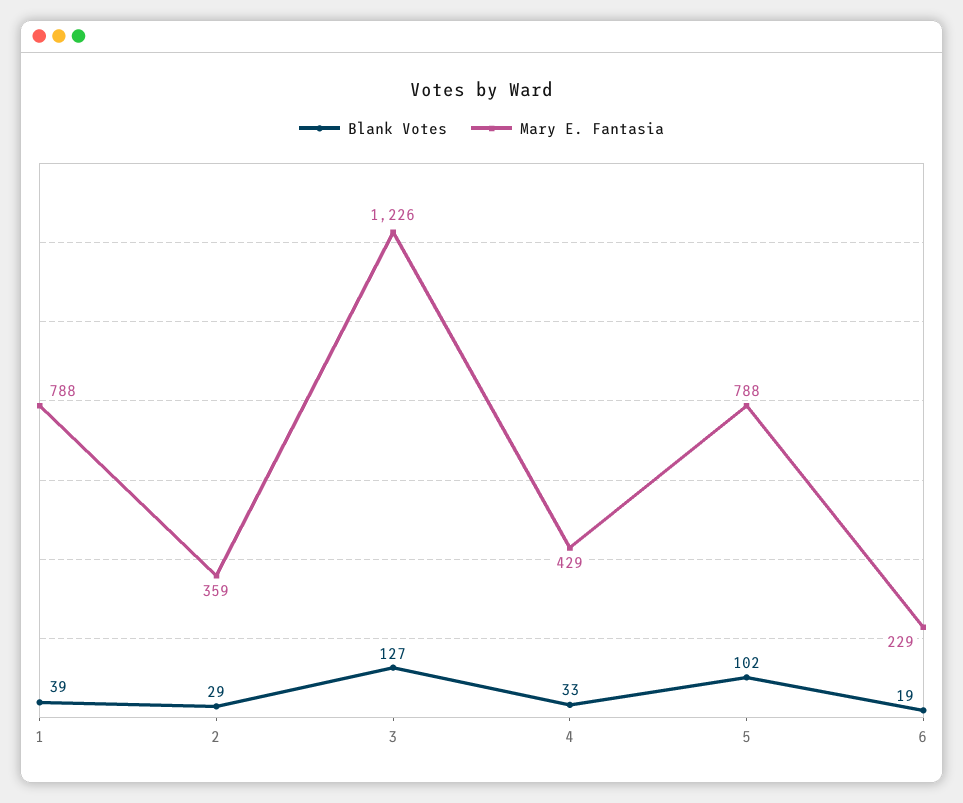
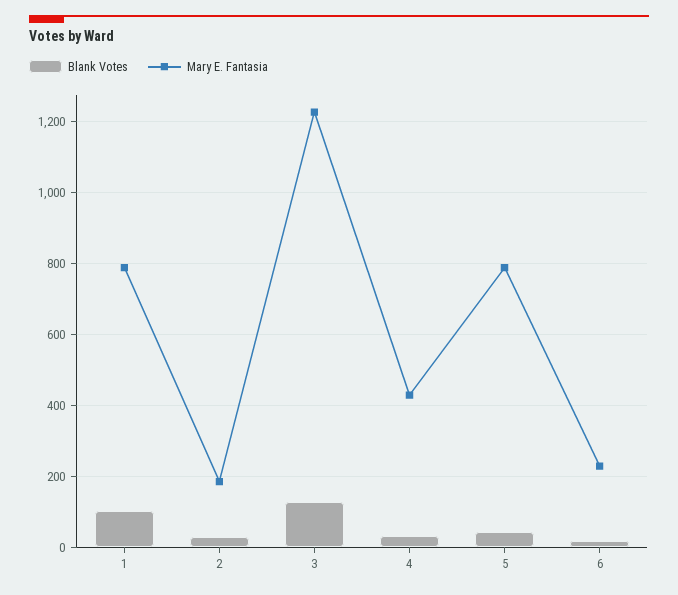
  {
    "Blank Votes": {
-     "1": 39,
+     "1": 100,
      "2": 29,
      "3": 127,
      "4": 33,
-     "5": 102,
+     "5": 40,
      "6": 19
    },
    "Mary E. Fantasia": {
      "1": 788,
-     "2": 359,
+     "2": 180,
      "3": 1226,
      "4": 429,
      "5": 788,
      "6": 229
    }
  }

